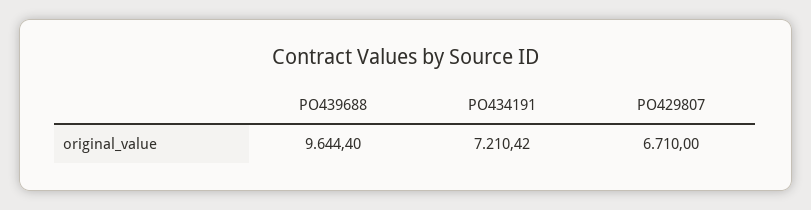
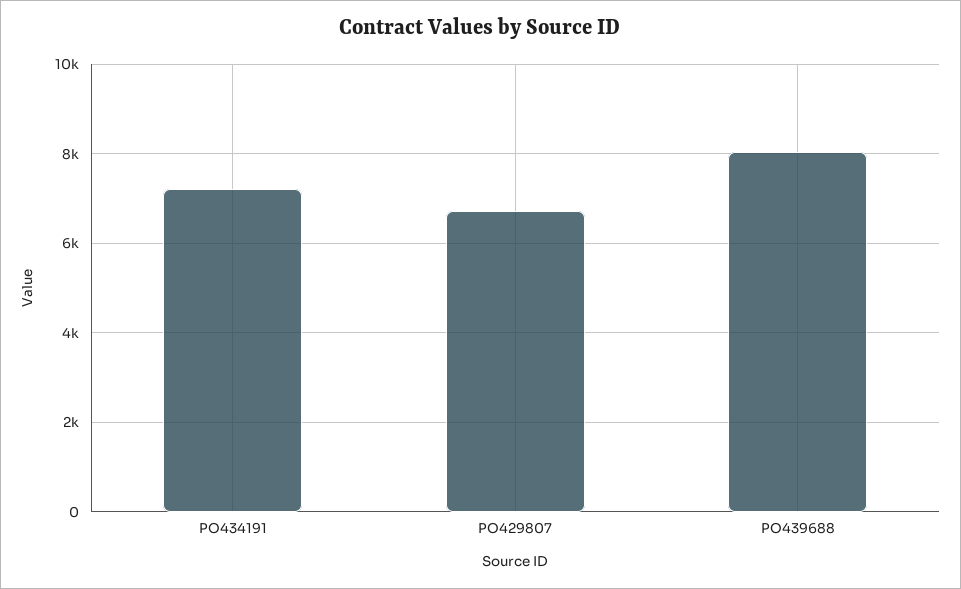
  {
-   "PO439688": 9644.4,
+   "PO439688": 8000,
    "PO434191": 7210.42,
    "PO429807": 6710
  }

